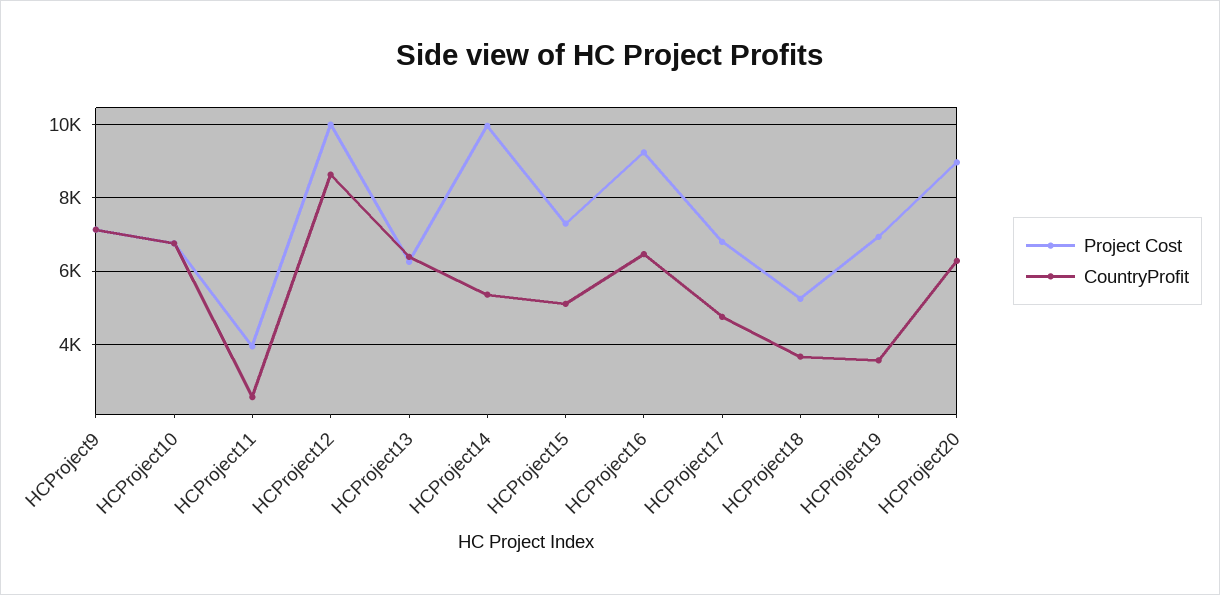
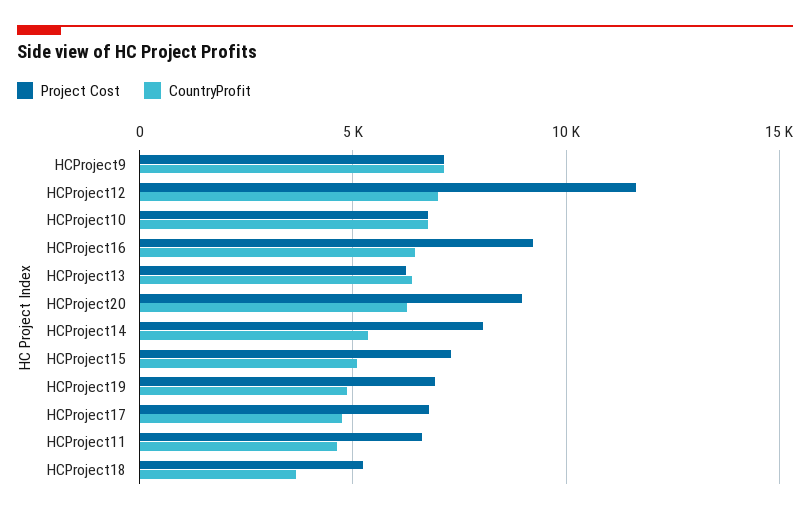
  {
    "Project Cost": {
      "HCProject9": 7200,
      "HCProject10": 6800,
-     "HCProject11": 4000,
+     "HCProject11": 6500,
-     "HCProject12": 10000,
+     "HCProject12": 11500,
      "HCProject13": 6200,
-     "HCProject14": 10000,
+     "HCProject14": 8000,
      "HCProject15": 7200,
      "HCProject16": 9200,
      "HCProject17": 6800,
      "HCProject18": 5200,
      "HCProject19": 7000,
      "HCProject20": 9000
    },
    "CountryProfit": {
      "HCProject9": 7200,
      "HCProject10": 6800,
-     "HCProject11": 2600,
+     "HCProject11": 4500,
-     "HCProject12": 8600,
+     "HCProject12": 7000,
      "HCProject13": 6400,
      "HCProject14": 5400,
      "HCProject15": 5200,
      "HCProject16": 6400,
      "HCProject17": 4800,
      "HCProject18": 3600,
-     "HCProject19": 3600,
+     "HCProject19": 5000,
      "HCProject20": 6200
    }
  }

